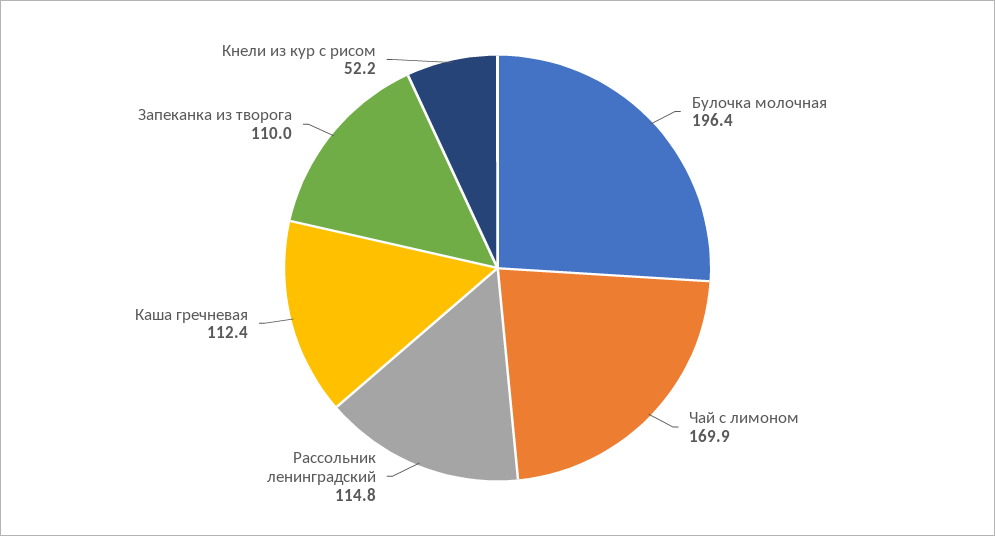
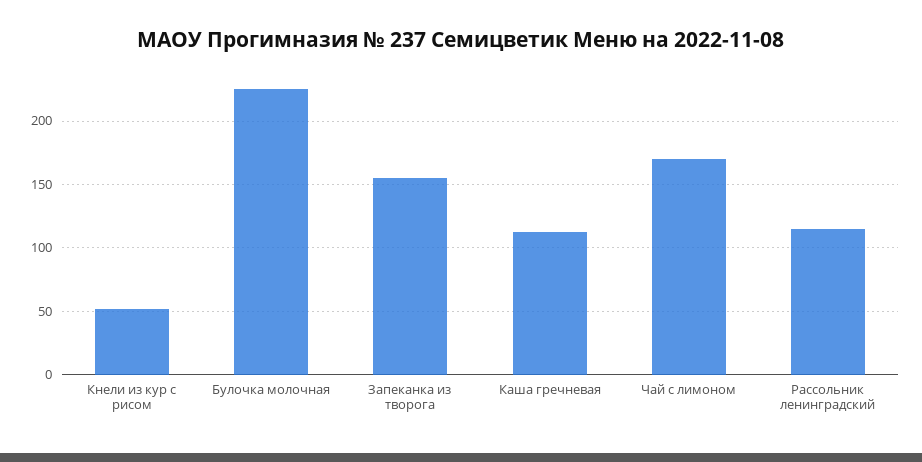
  {
-   "Булочка молочная": 196.4,
+   "Булочка молочная": 225,
    "Чай с лимоном": 169.9,
    "Рассольник ленинградский": 114.8,
    "Каша гречневая": 112.4,
-   "Запеканка из творога": 110,
+   "Запеканка из творога": 155,
    "Кнели из кур с рисом": 52.2
  }

